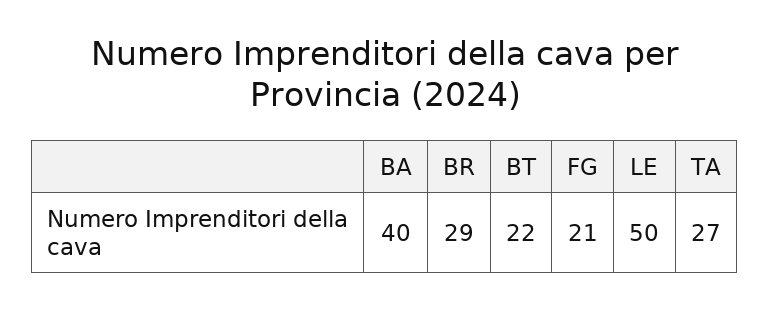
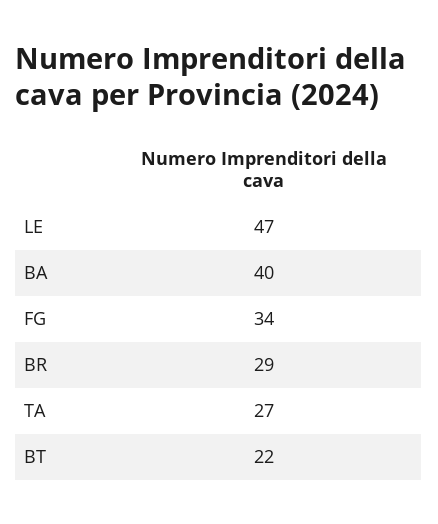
  {
    "BA": 40,
    "BR": 29,
    "BT": 22,
-   "FG": 21,
+   "FG": 34,
-   "LE": 50,
+   "LE": 47,
    "TA": 27
  }

